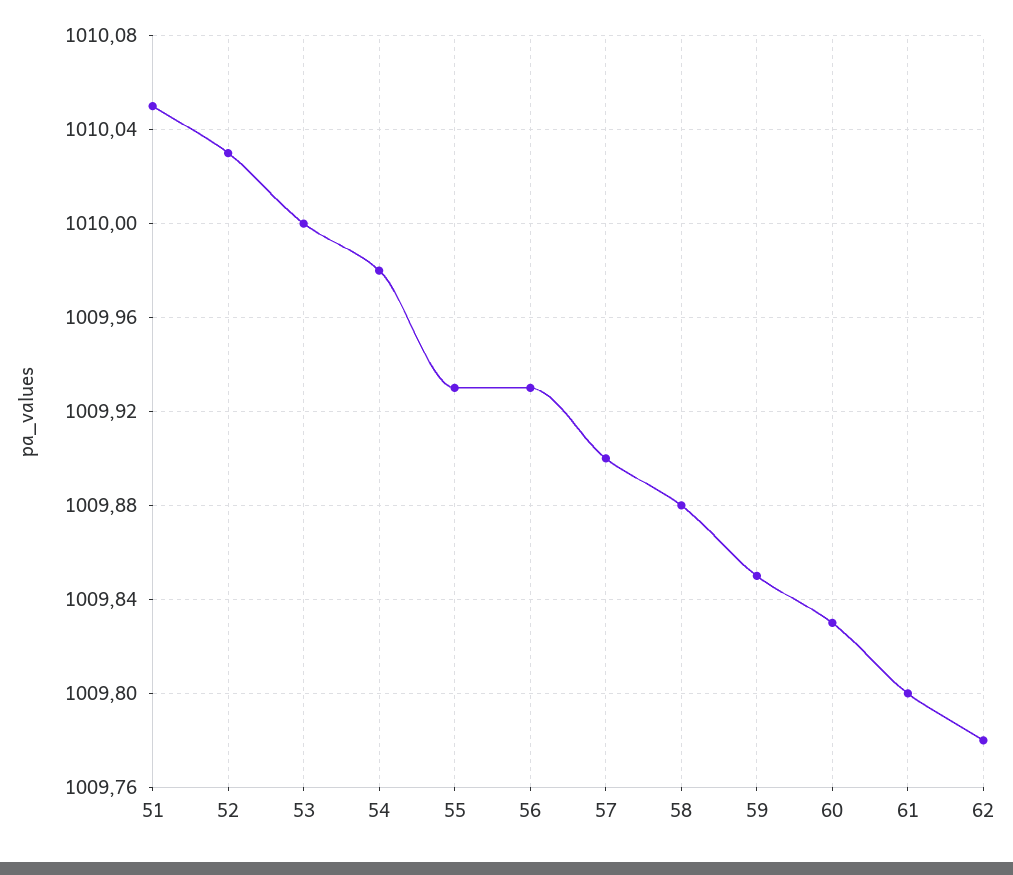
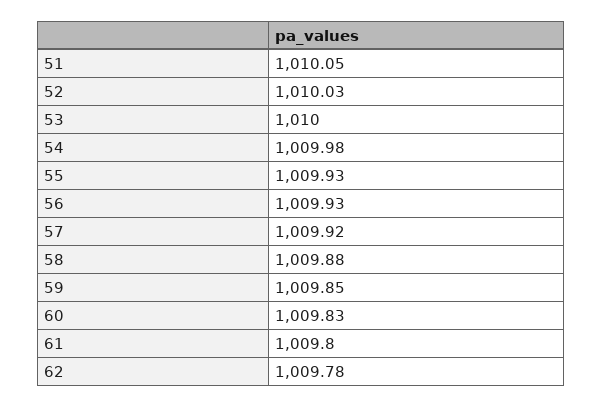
  {
    "51": 1010.05,
    "52": 1010.03,
    "53": 1010,
    "54": 1009.98,
    "55": 1009.93,
    "56": 1009.93,
-   "57": 1009.9,
+   "57": 1009.92,
    "58": 1009.88,
    "59": 1009.85,
    "60": 1009.83,
    "61": 1009.8,
    "62": 1009.78
  }

